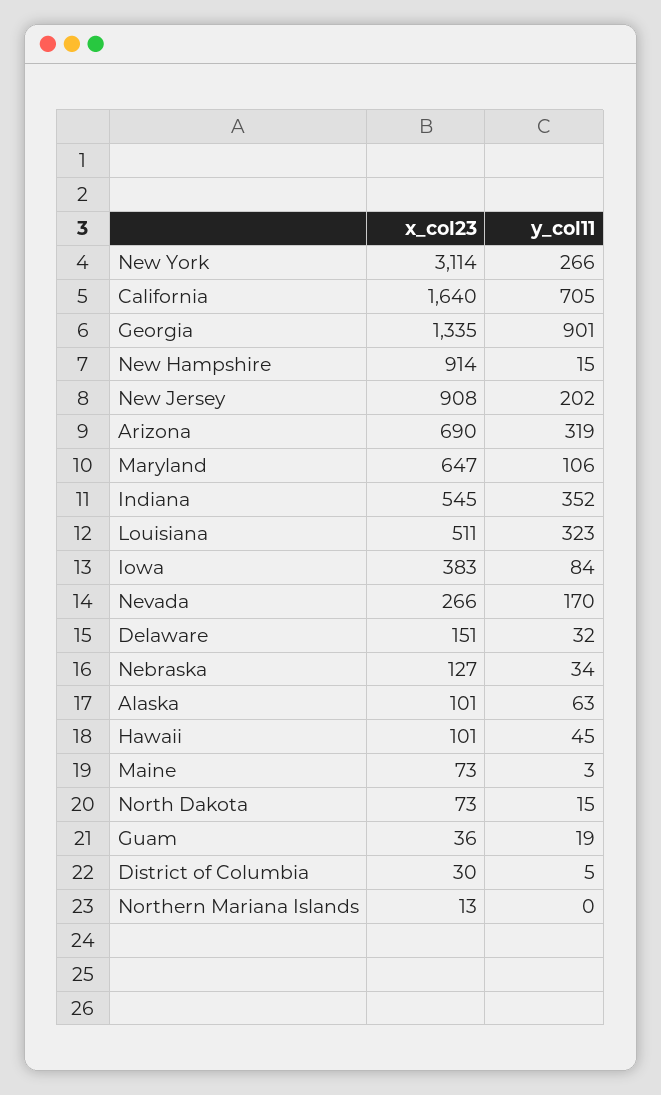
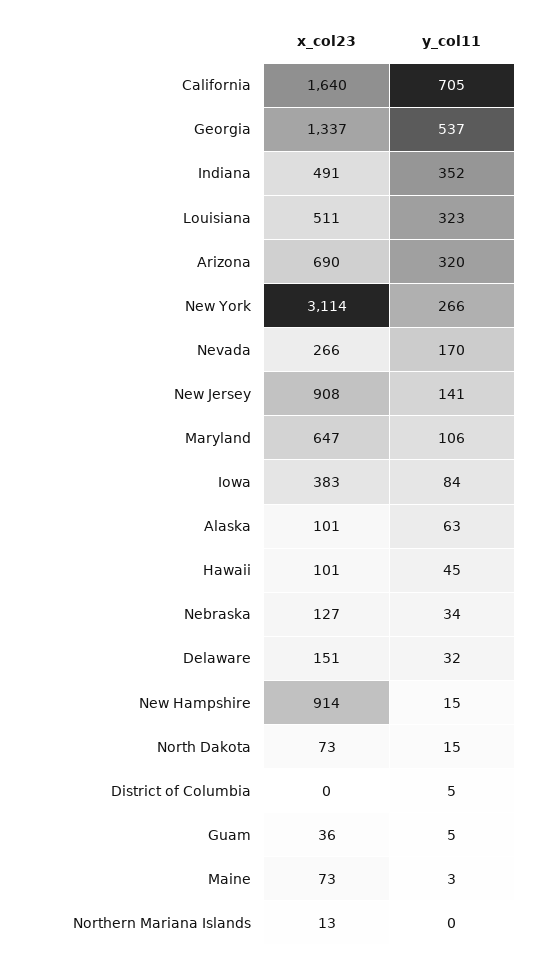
  {
    "x_col23": {
      "New York": 3114,
      "California": 1640,
-     "Georgia": 1335,
+     "Georgia": 1337,
      "New Hampshire": 914,
      "New Jersey": 908,
      "Arizona": 690,
      "Maryland": 647,
-     "Indiana": 545,
+     "Indiana": 491,
      "Louisiana": 511,
      "Iowa": 383,
      "Nevada": 266,
      "Delaware": 151,
      "Nebraska": 127,
      "Alaska": 101,
      "Hawaii": 101,
      "Maine": 73,
      "North Dakota": 73,
      "Guam": 36,
-     "District of Columbia": 30,
+     "District of Columbia": 0,
      "Northern Mariana Islands": 13
    },
    "y_col11": {
      "New York": 266,
      "California": 705,
-     "Georgia": 901,
+     "Georgia": 537,
      "New Hampshire": 15,
-     "New Jersey": 202,
+     "New Jersey": 141,
-     "Arizona": 319,
+     "Arizona": 320,
      "Maryland": 106,
      "Indiana": 352,
      "Louisiana": 323,
      "Iowa": 84,
      "Nevada": 170,
      "Delaware": 32,
      "Nebraska": 34,
      "Alaska": 63,
      "Hawaii": 45,
      "Maine": 3,
      "North Dakota": 15,
-     "Guam": 19,
+     "Guam": 5,
      "District of Columbia": 5,
      "Northern Mariana Islands": 0
    }
  }

